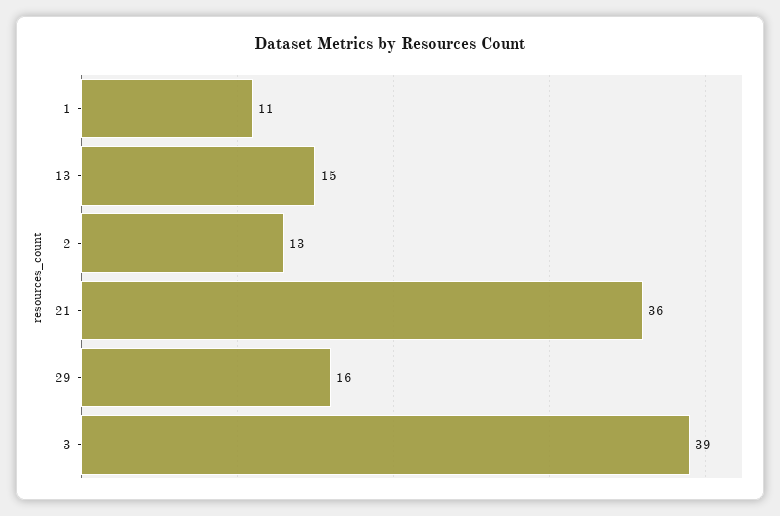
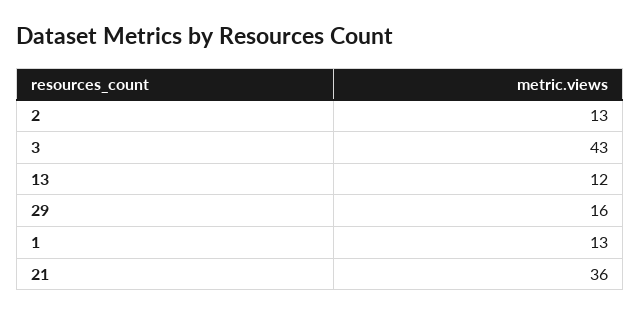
  {
-   "1": 11,
+   "1": 13,
-   "13": 15,
+   "13": 12,
    "2": 13,
    "21": 36,
    "29": 16,
-   "3": 39
+   "3": 43
  }

